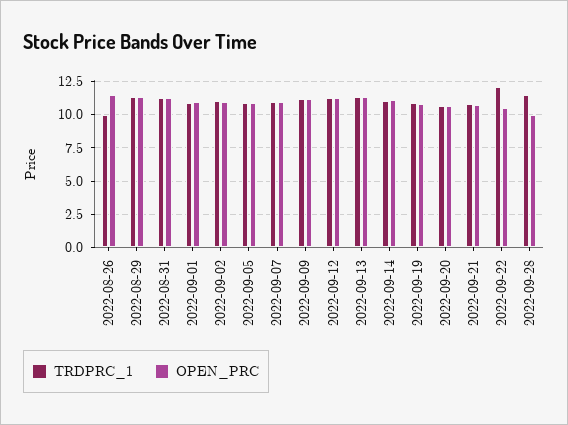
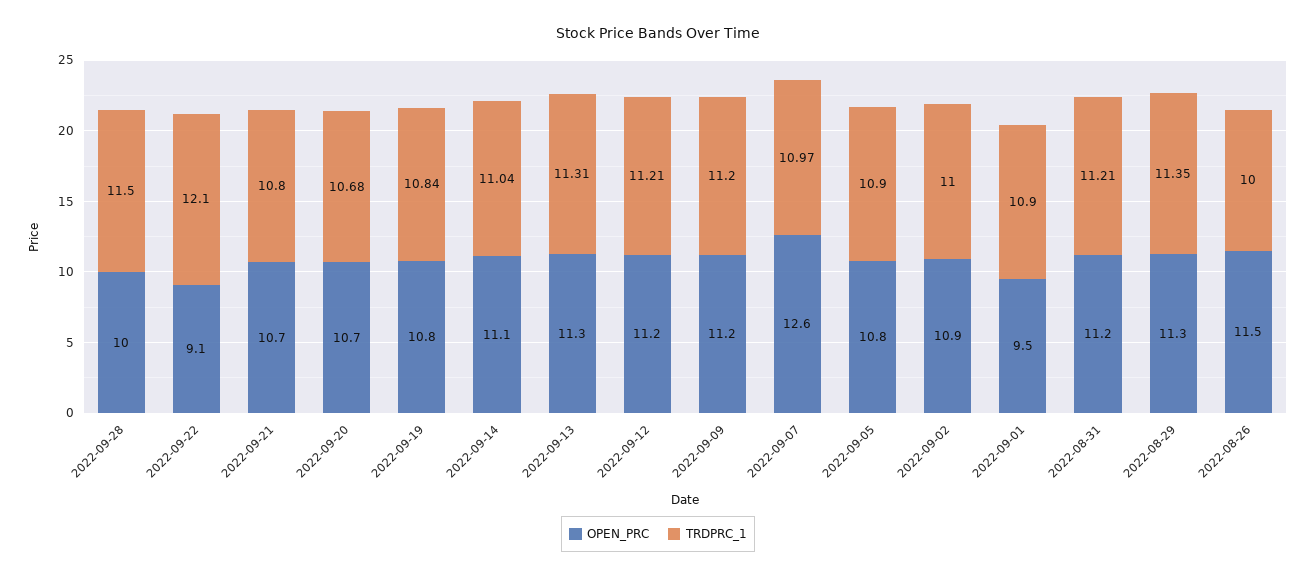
  {
    "TRDPRC_1": {
      "2022-08-26": 10,
      "2022-08-29": 11.35,
      "2022-08-31": 11.21,
      "2022-09-01": 10.9,
      "2022-09-02": 11,
      "2022-09-05": 10.9,
      "2022-09-07": 10.97,
      "2022-09-09": 11.2,
      "2022-09-12": 11.21,
      "2022-09-13": 11.31,
      "2022-09-14": 11.04,
      "2022-09-19": 10.84,
      "2022-09-20": 10.68,
      "2022-09-21": 10.8,
      "2022-09-22": 12.1,
      "2022-09-28": 11.5
    },
    "OPEN_PRC": {
      "2022-08-26": 11.5,
      "2022-08-29": 11.3,
      "2022-08-31": 11.2,
-     "2022-09-01": 11,
+     "2022-09-01": 9.5,
      "2022-09-02": 10.9,
      "2022-09-05": 10.8,
-     "2022-09-07": 11,
+     "2022-09-07": 12.6,
      "2022-09-09": 11.2,
      "2022-09-12": 11.2,
      "2022-09-13": 11.3,
      "2022-09-14": 11.1,
      "2022-09-19": 10.8,
      "2022-09-20": 10.7,
      "2022-09-21": 10.7,
-     "2022-09-22": 10.5,
+     "2022-09-22": 9.1,
      "2022-09-28": 10
    }
  }

